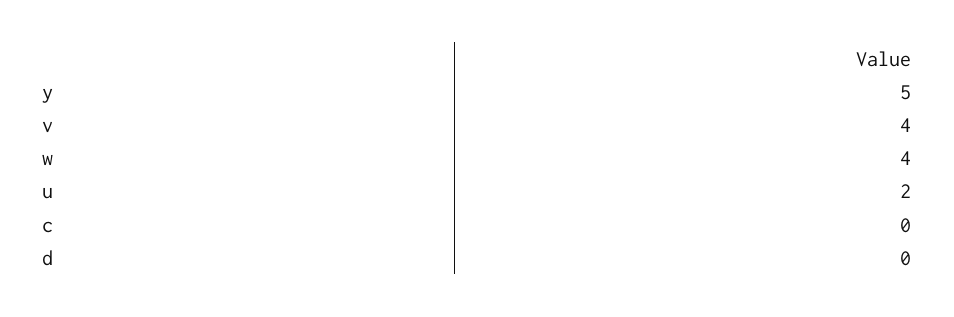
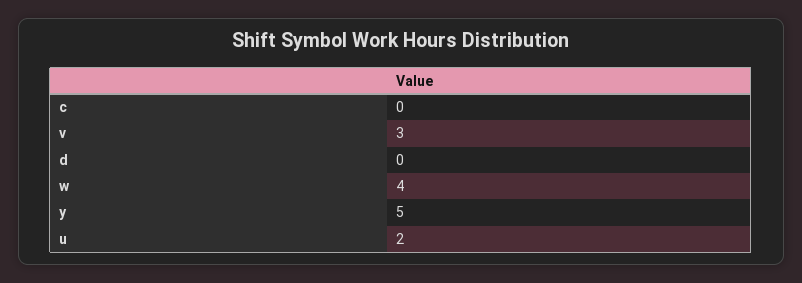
  {
    "y": 5,
-   "v": 4,
+   "v": 3,
    "w": 4,
    "u": 2,
    "c": 0,
    "d": 0
  }

